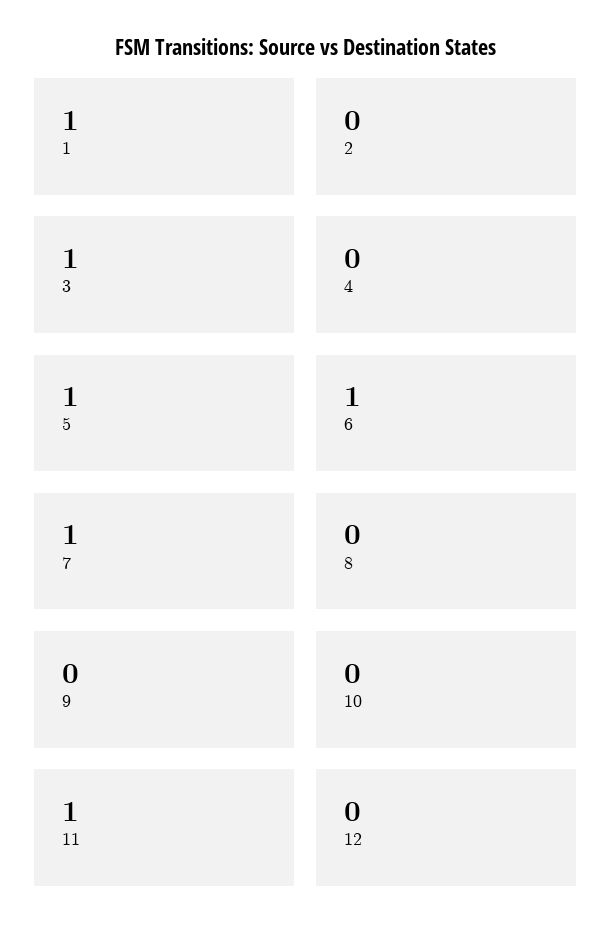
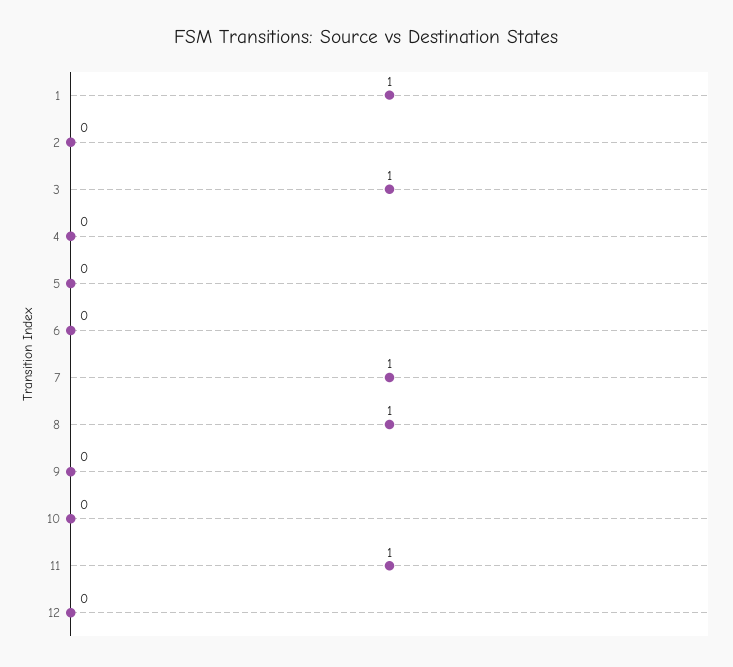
  {
    "1": 1,
    "2": 0,
    "3": 1,
    "4": 0,
-   "5": 1,
+   "5": 0,
-   "6": 1,
+   "6": 0,
    "7": 1,
-   "8": 0,
+   "8": 1,
    "9": 0,
    "10": 0,
    "11": 1,
    "12": 0
  }

